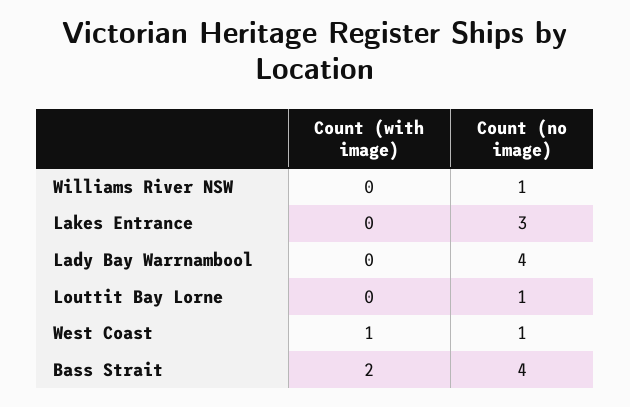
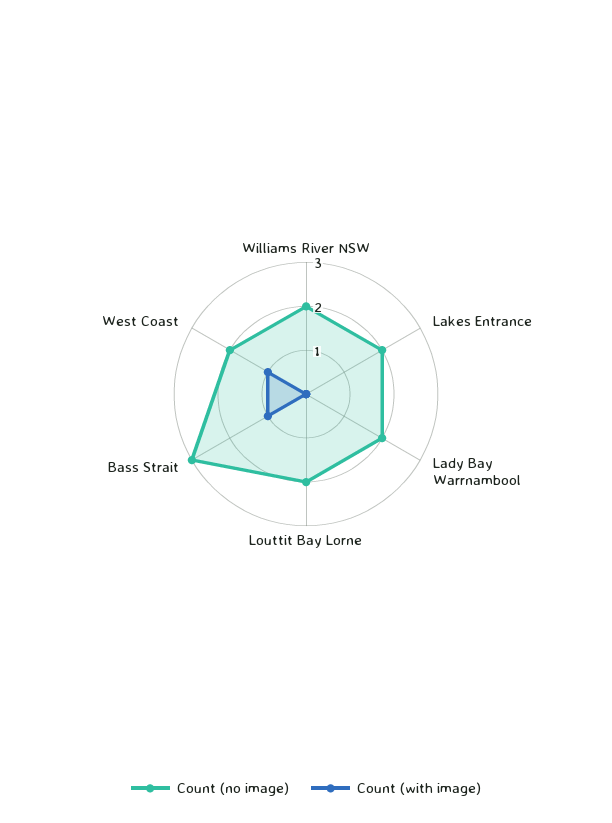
  {
    "Count (with image)": {
      "Williams River NSW": 0,
      "Lakes Entrance": 0,
      "Lady Bay Warrnambool": 0,
      "Louttit Bay Lorne": 0,
      "West Coast": 1,
-     "Bass Strait": 2
+     "Bass Strait": 1
    },
    "Count (no image)": {
-     "Williams River NSW": 1,
+     "Williams River NSW": 2,
-     "Lakes Entrance": 3,
+     "Lakes Entrance": 2,
-     "Lady Bay Warrnambool": 4,
+     "Lady Bay Warrnambool": 2,
-     "Louttit Bay Lorne": 1,
+     "Louttit Bay Lorne": 2,
-     "West Coast": 1,
+     "West Coast": 2,
-     "Bass Strait": 4
+     "Bass Strait": 3
    }
  }

